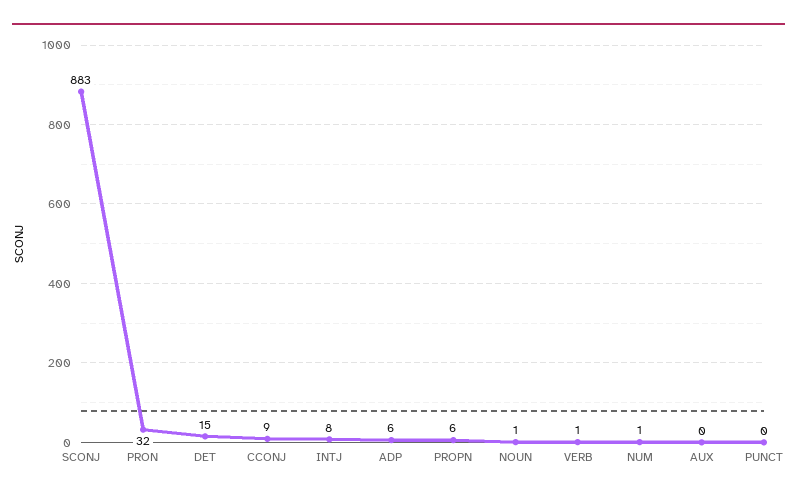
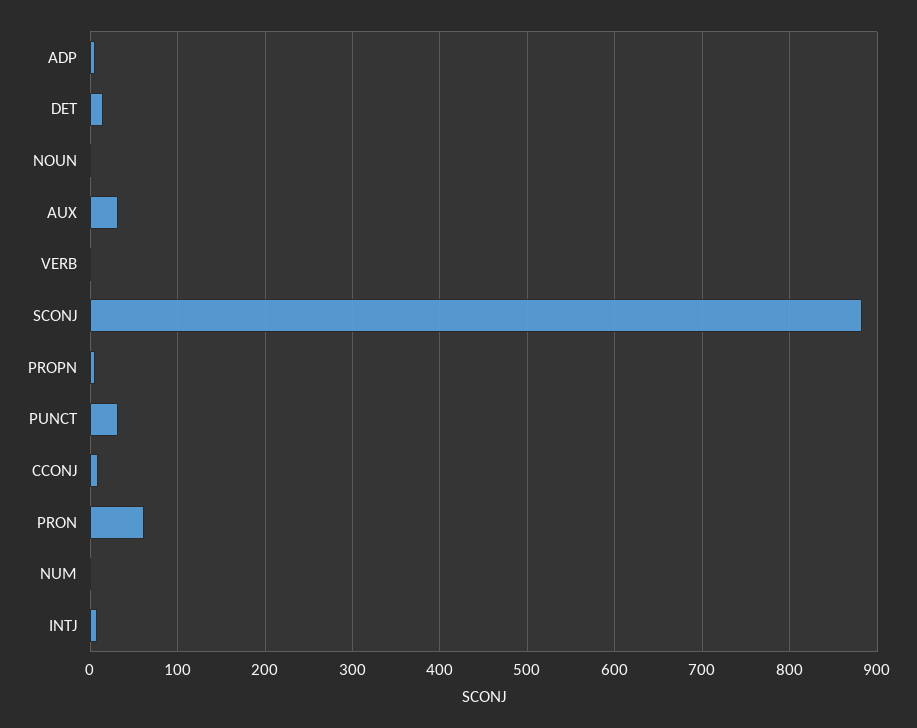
  {
    "SCONJ": 883,
-   "PRON": 32,
+   "PRON": 60,
    "DET": 15,
    "CCONJ": 9,
    "INTJ": 8,
    "ADP": 6,
    "PROPN": 6,
    "NOUN": 1,
    "VERB": 1,
    "NUM": 1,
-   "AUX": 0,
+   "AUX": 30,
-   "PUNCT": 0
+   "PUNCT": 30
  }

